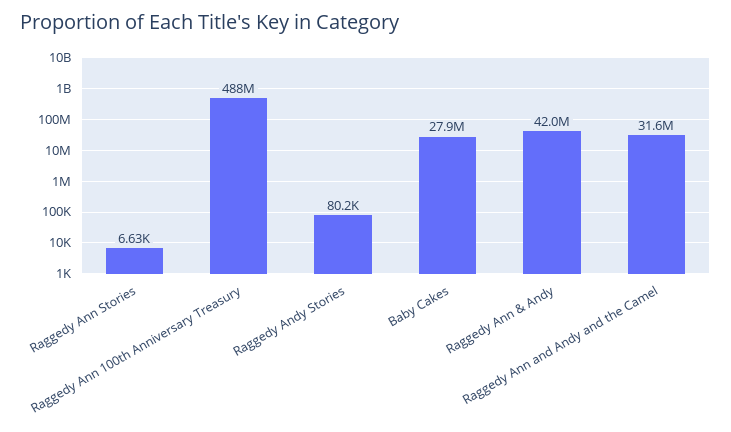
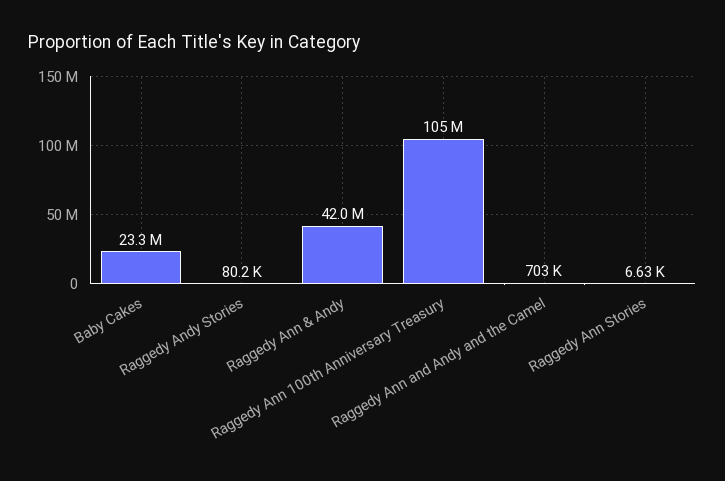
  {
    "Raggedy Ann Stories": 6630,
-   "Raggedy Ann 100th Anniversary Treasury": 488000000,
+   "Raggedy Ann 100th Anniversary Treasury": 105000000,
    "Raggedy Andy Stories": 80200,
-   "Baby Cakes": 27900000,
+   "Baby Cakes": 23300000,
    "Raggedy Ann & Andy": 42000000,
-   "Raggedy Ann and Andy and the Camel": 31600000
+   "Raggedy Ann and Andy and the Camel": 703000
  }

